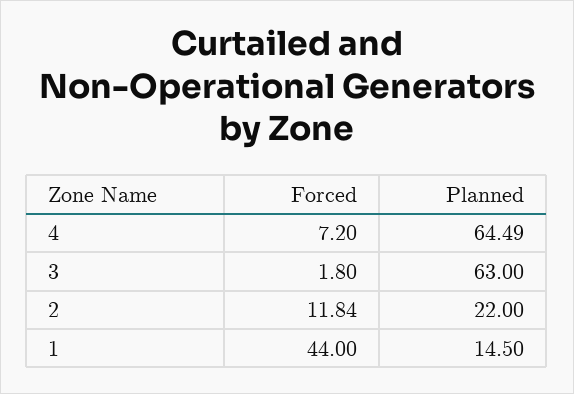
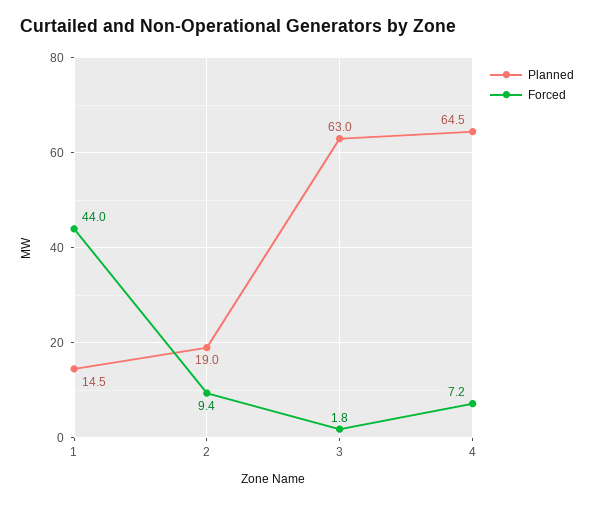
  {
    "Forced": {
      "4": 7.2,
      "3": 1.8,
-     "2": 11.84,
+     "2": 9.4,
      "1": 44
    },
    "Planned": {
      "4": 64.49,
      "3": 63,
-     "2": 22,
+     "2": 19,
      "1": 14.5
    }
  }

